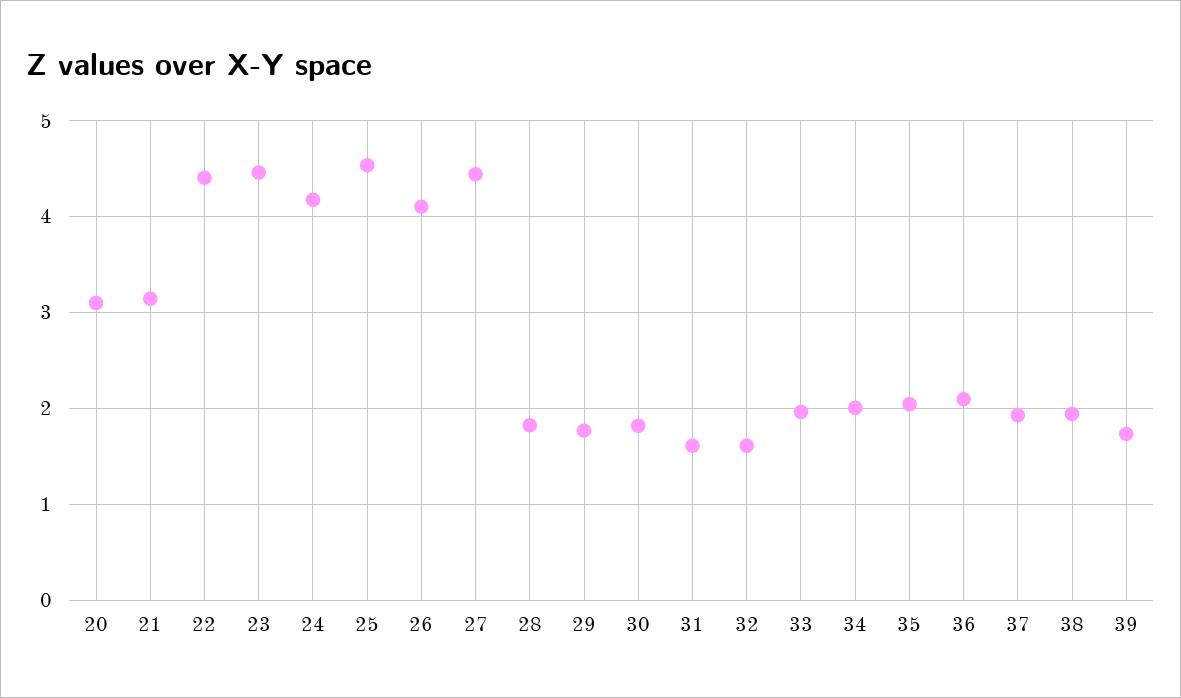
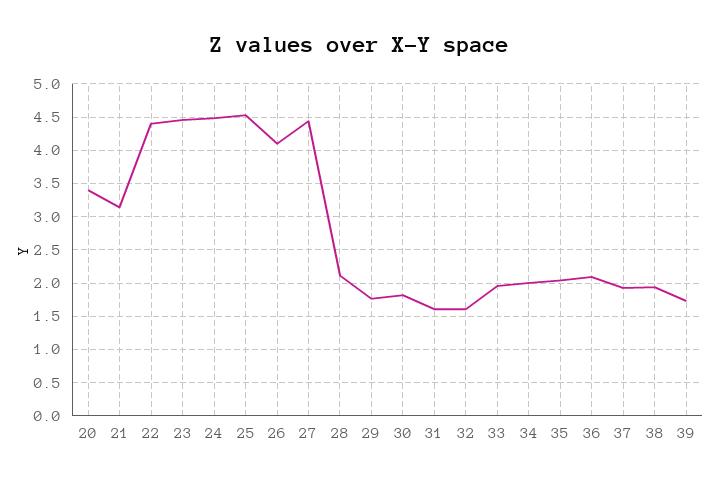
  {
-   "20": 3.1,
+   "20": 3.4,
    "21": 3.1,
    "22": 4.4,
    "23": 4.5,
-   "24": 4.2,
+   "24": 4.5,
    "25": 4.5,
    "26": 4.1,
    "27": 4.4,
-   "28": 1.8,
+   "28": 2.1,
    "29": 1.8,
    "30": 1.8,
    "31": 1.6,
    "32": 1.6,
    "33": 2,
    "34": 2,
    "35": 2,
    "36": 2.1,
    "37": 1.9,
    "38": 1.9,
    "39": 1.7
  }

